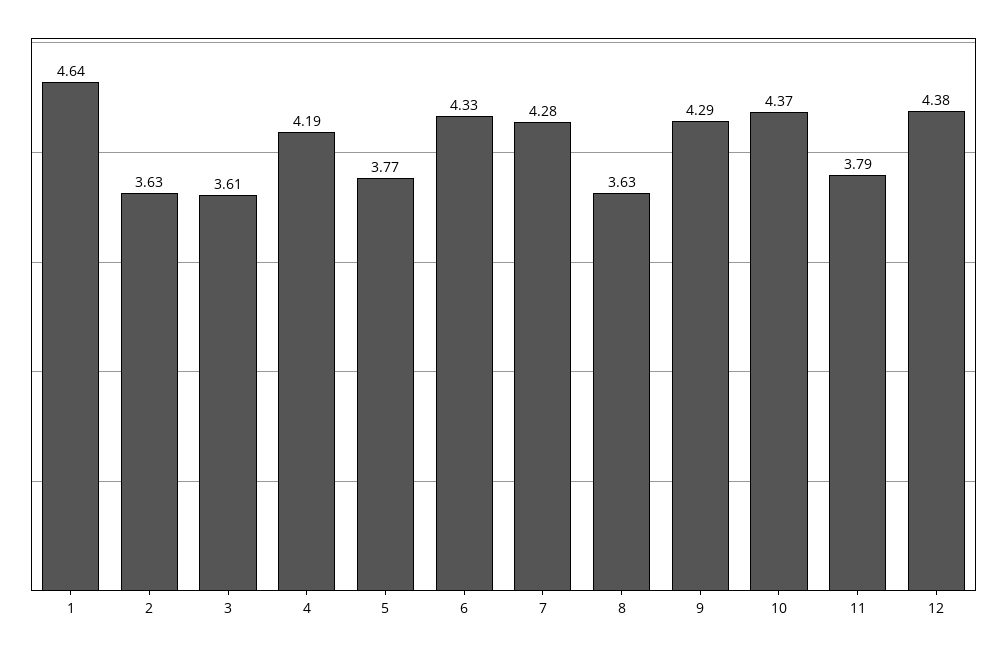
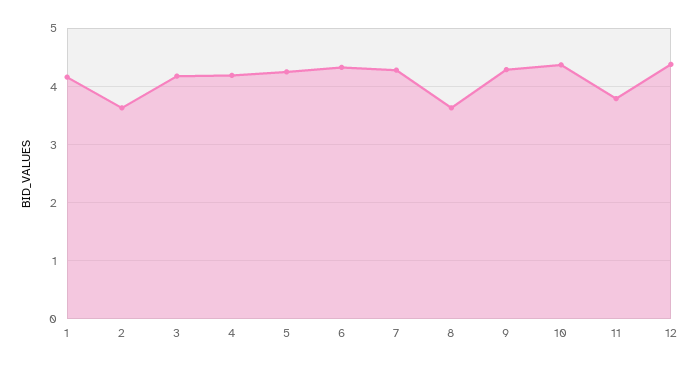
  {
-   "1": 4.64,
+   "1": 4.2,
    "2": 3.63,
-   "3": 3.61,
+   "3": 4.2,
    "4": 4.19,
-   "5": 3.77,
+   "5": 4.2,
    "6": 4.33,
    "7": 4.28,
    "8": 3.63,
    "9": 4.29,
    "10": 4.37,
    "11": 3.79,
    "12": 4.38
  }

